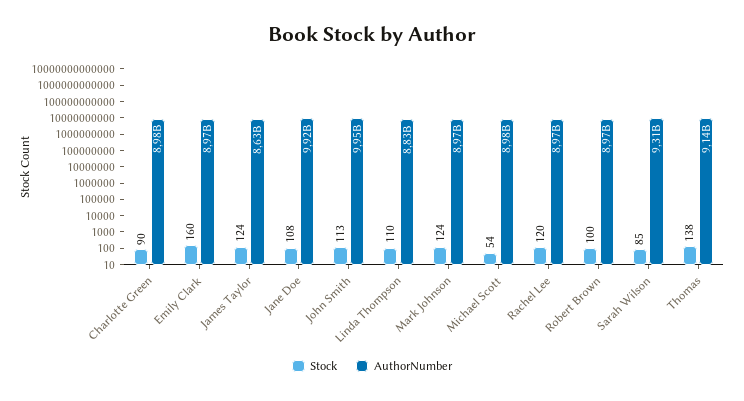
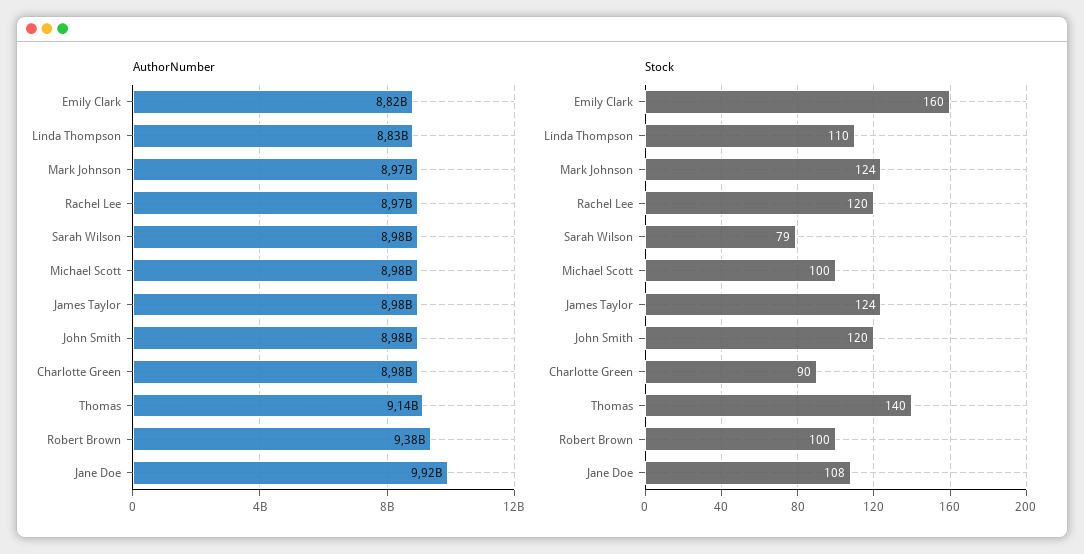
  {
    "Stock": {
      "Charlotte Green": 90,
      "Emily Clark": 160,
      "James Taylor": 124,
      "Jane Doe": 108,
-     "John Smith": 113,
+     "John Smith": 120,
      "Linda Thompson": 110,
      "Mark Johnson": 124,
-     "Michael Scott": 54,
+     "Michael Scott": 100,
      "Rachel Lee": 120,
      "Robert Brown": 100,
-     "Sarah Wilson": 85,
+     "Sarah Wilson": 79,
-     "Thomas": 138
+     "Thomas": 140
    },
    "AuthorNumber": {
      "Charlotte Green": 8980000000,
-     "Emily Clark": 8970000000,
+     "Emily Clark": 8820000000,
-     "James Taylor": 8630000000,
+     "James Taylor": 8980000000,
      "Jane Doe": 9920000000,
-     "John Smith": 9950000000,
+     "John Smith": 8980000000,
      "Linda Thompson": 8830000000,
      "Mark Johnson": 8970000000,
      "Michael Scott": 8980000000,
      "Rachel Lee": 8970000000,
-     "Robert Brown": 8970000000,
+     "Robert Brown": 9380000000,
-     "Sarah Wilson": 9310000000,
+     "Sarah Wilson": 8980000000,
      "Thomas": 9140000000
    }
  }

